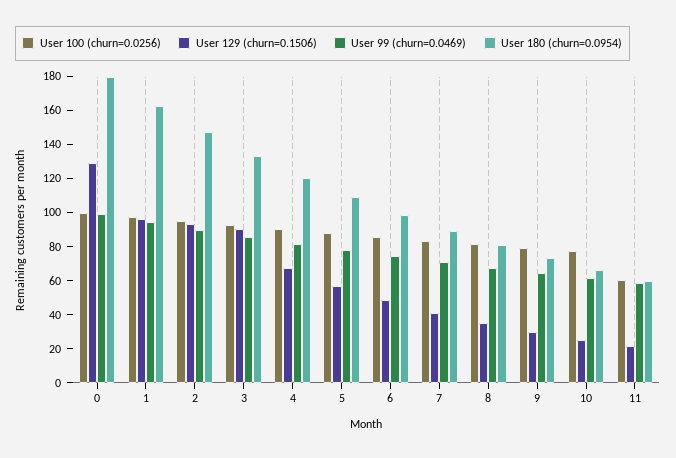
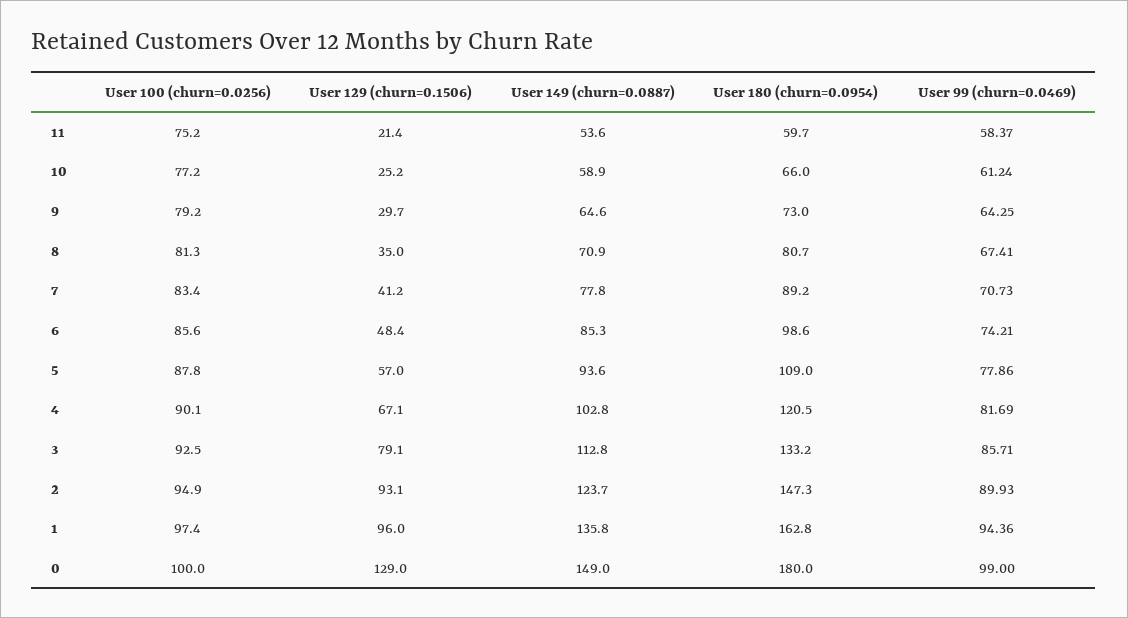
  {
    "User 100 (churn=0.0256)": {
      "0": 100,
      "1": 97.4,
      "2": 94.9,
      "3": 92.5,
      "4": 90.1,
      "5": 87.8,
      "6": 85.6,
      "7": 83.4,
      "8": 81.3,
      "9": 79.2,
      "10": 77.2,
-     "11": 60
+     "11": 75.2
    },
    "User 129 (churn=0.1506)": {
      "0": 129,
      "1": 96,
      "2": 93.1,
-     "3": 90,
+     "3": 79.1,
      "4": 67.1,
      "5": 57,
      "6": 48.4,
      "7": 41.2,
      "8": 35,
      "9": 29.7,
      "10": 25.2,
      "11": 21.4
    },
    "User 99 (churn=0.0469)": {
      "0": 99,
      "1": 94.36,
      "2": 89.93,
      "3": 85.71,
      "4": 81.69,
      "5": 77.86,
      "6": 74.21,
      "7": 70.73,
      "8": 67.41,
      "9": 64.25,
      "10": 61.24,
      "11": 58.37
    },
    "User 180 (churn=0.0954)": {
      "0": 180,
      "1": 162.8,
      "2": 147.3,
      "3": 133.2,
      "4": 120.5,
      "5": 109,
      "6": 98.6,
      "7": 89.2,
      "8": 80.7,
      "9": 73,
      "10": 66,
      "11": 59.7
-   }
+   },
+   "User 149 (churn=0.0887)": {
+     "11": 53.6,
+     "10": 58.9,
+     "9": 64.6,
+     "8": 70.9,
+     "7": 77.8,
+     "6": 85.3,
+     "5": 93.6,
+     "4": 102.8,
+     "3": 112.8,
+     "2": 123.7,
+     "1": 135.8,
+     "0": 149
+   }
  }

